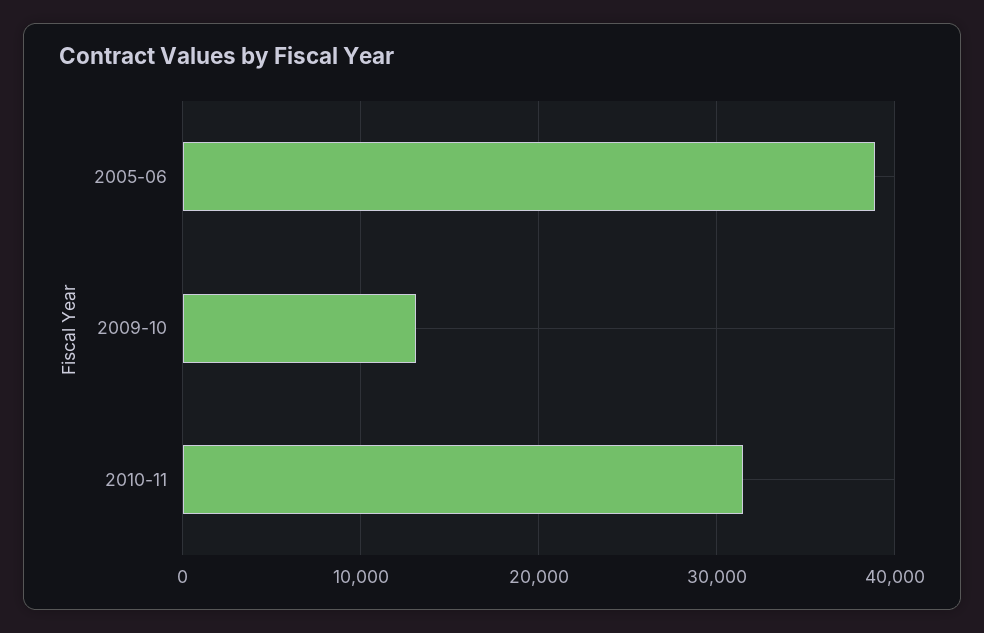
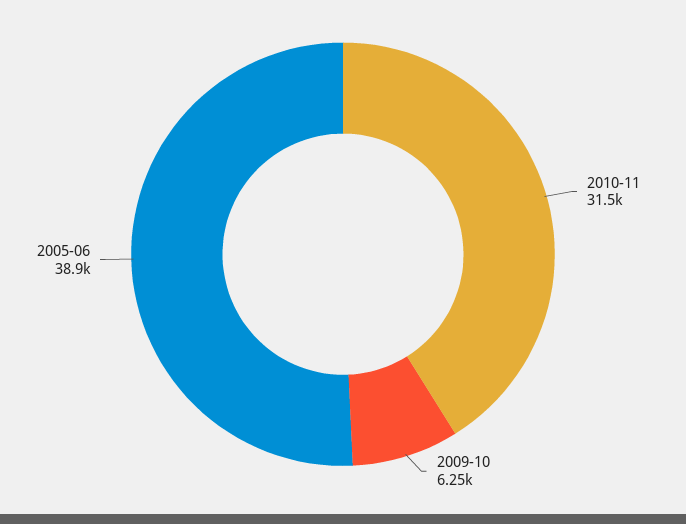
  {
    "2005-06": 38900,
-   "2009-10": 13000,
+   "2009-10": 6250,
    "2010-11": 31500
  }

